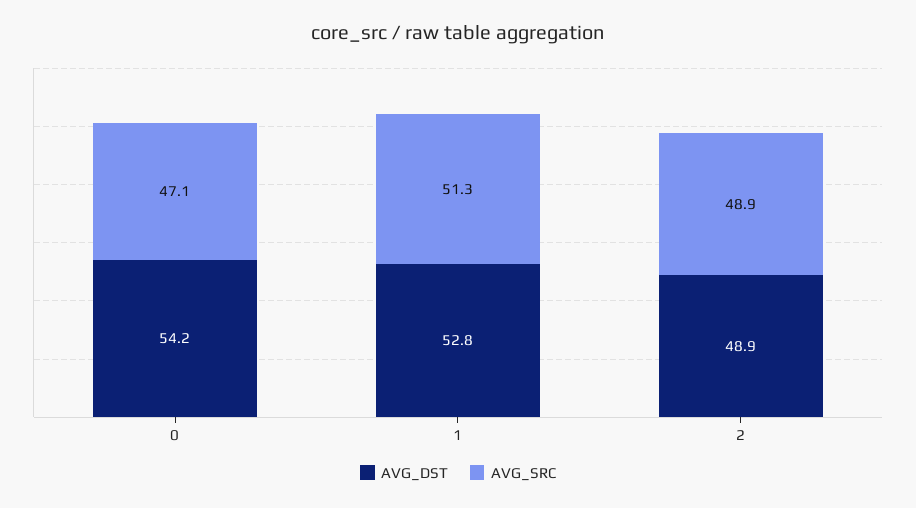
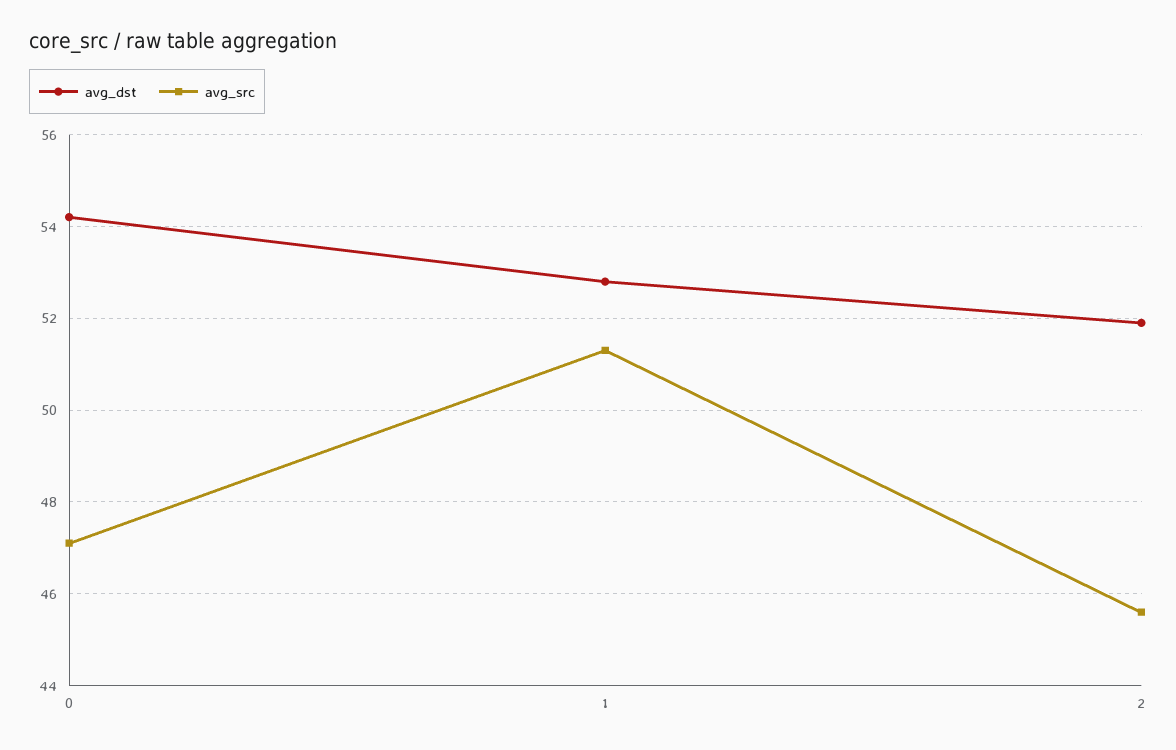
  {
    "AVG_DST": {
      "0": 54.2,
      "1": 52.8,
-     "2": 48.9
+     "2": 52
    },
    "AVG_SRC": {
      "0": 47.1,
      "1": 51.3,
-     "2": 48.9
+     "2": 45.5
    }
  }

